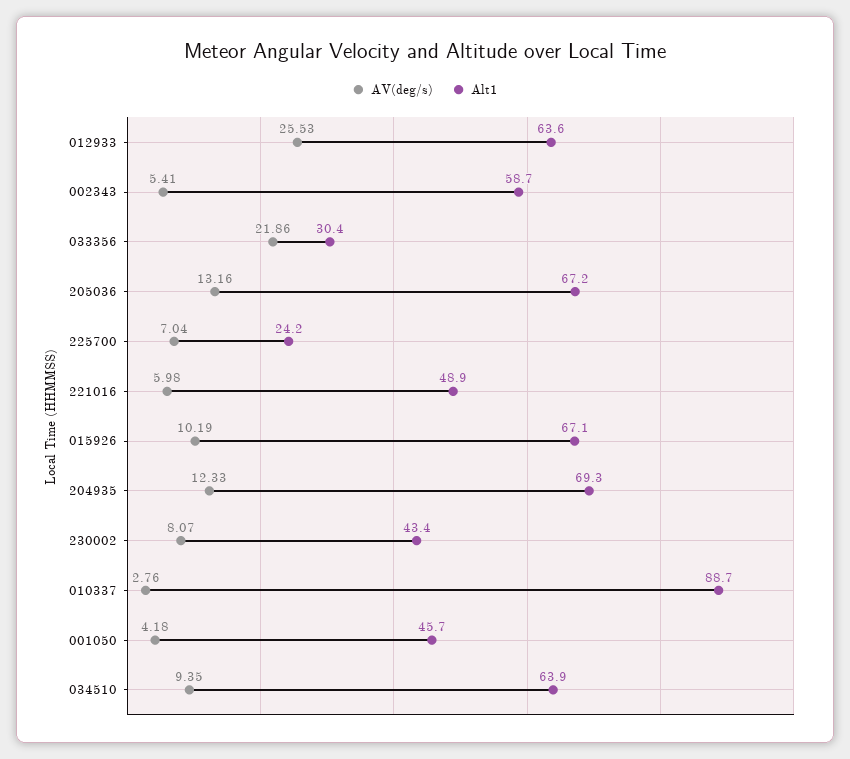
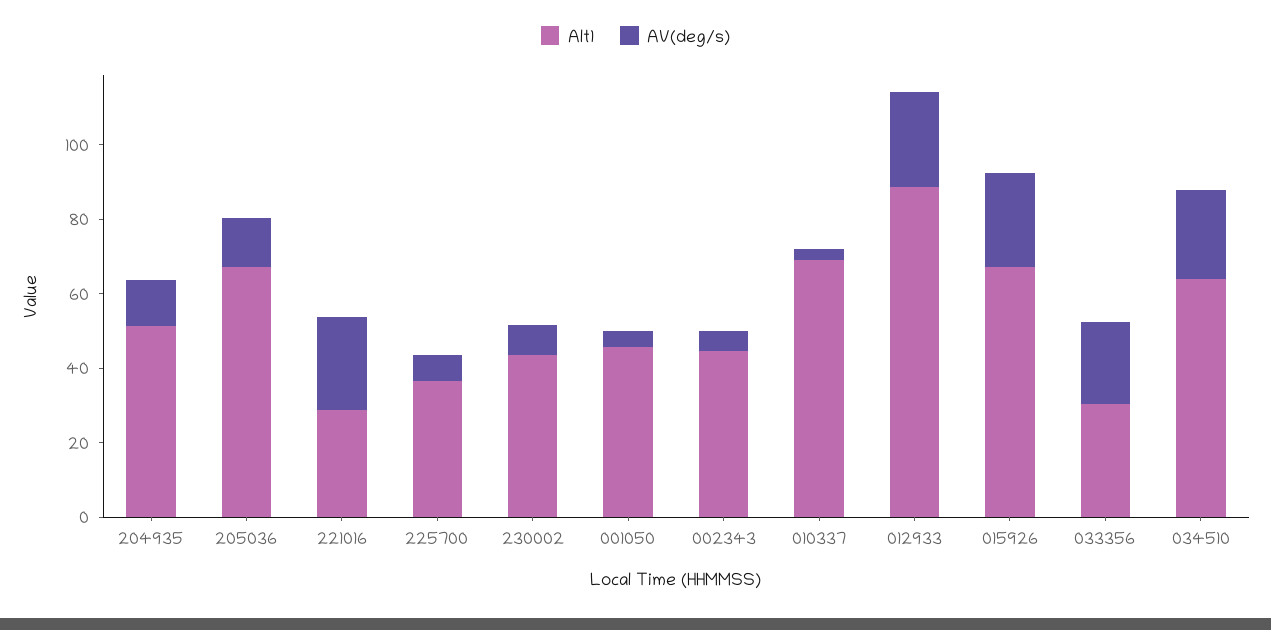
  {
    "AV(deg/s)": {
      "012933": 25.53,
      "002343": 5.41,
      "033356": 21.86,
      "205036": 13.16,
      "225700": 7.04,
-     "221016": 5.98,
+     "221016": 25,
-     "015926": 10.19,
+     "015926": 25,
      "204935": 12.33,
      "230002": 8.07,
      "010337": 2.76,
      "001050": 4.18,
-     "034510": 9.35
+     "034510": 25
    },
    "Alt1": {
-     "012933": 63.6,
+     "012933": 90,
-     "002343": 58.7,
+     "002343": 45,
      "033356": 30.4,
      "205036": 67.2,
-     "225700": 24.2,
+     "225700": 35,
-     "221016": 48.9,
+     "221016": 30,
      "015926": 67.1,
-     "204935": 69.3,
+     "204935": 50,
      "230002": 43.4,
-     "010337": 88.7,
+     "010337": 70,
      "001050": 45.7,
      "034510": 63.9
    }
  }

